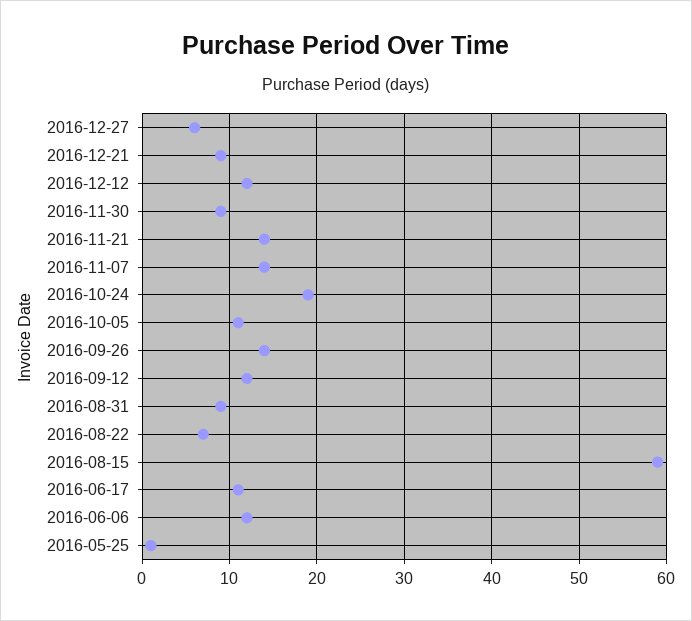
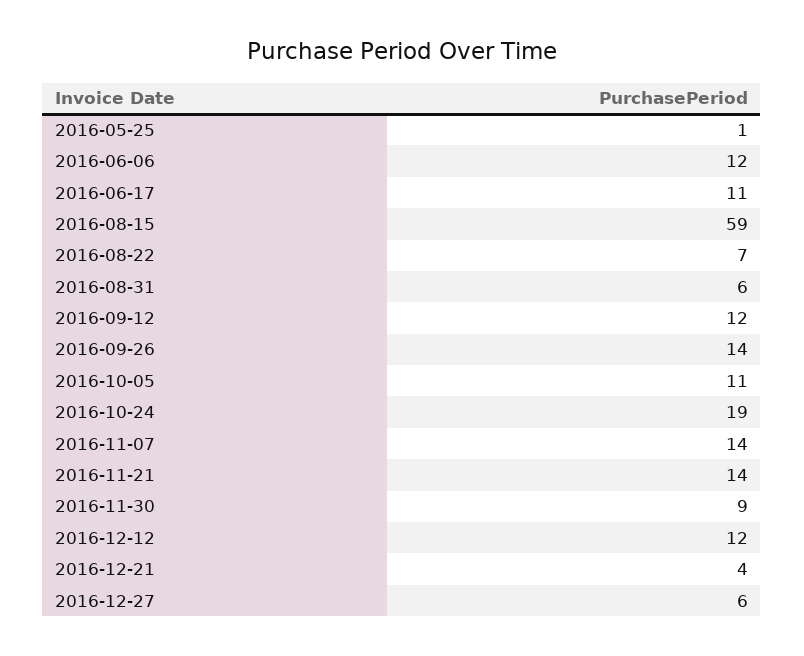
  {
    "2016-12-27": 6,
-   "2016-12-21": 9,
+   "2016-12-21": 4,
    "2016-12-12": 12,
    "2016-11-30": 9,
    "2016-11-21": 14,
    "2016-11-07": 14,
    "2016-10-24": 19,
    "2016-10-05": 11,
    "2016-09-26": 14,
    "2016-09-12": 12,
-   "2016-08-31": 9,
+   "2016-08-31": 6,
    "2016-08-22": 7,
    "2016-08-15": 59,
    "2016-06-17": 11,
    "2016-06-06": 12,
    "2016-05-25": 1
  }

